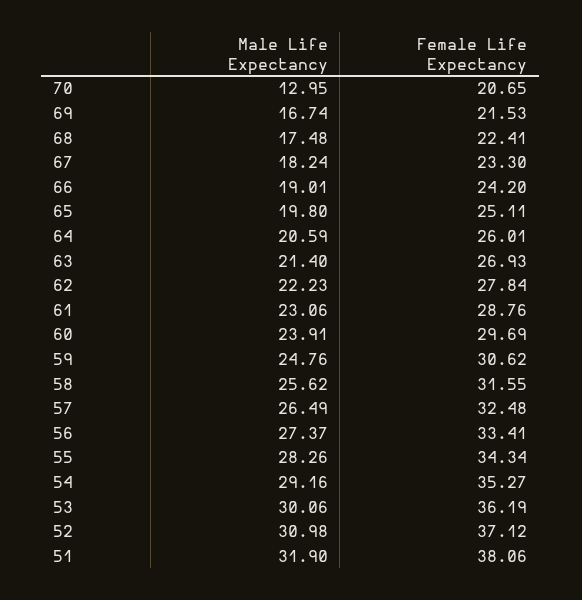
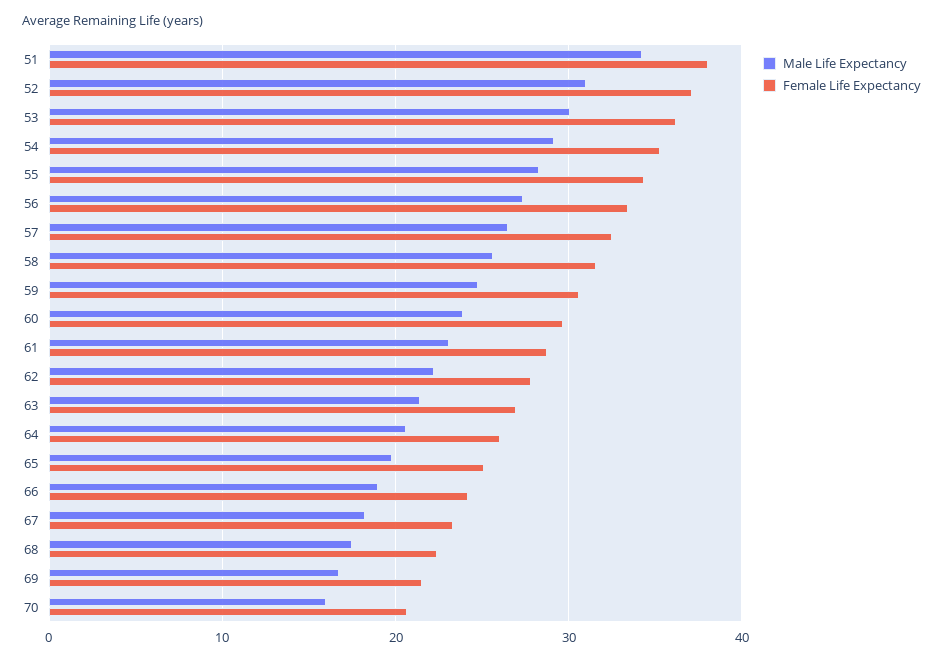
  {
    "Male Life Expectancy": {
-     "70": 12.95,
+     "70": 16,
      "69": 16.74,
      "68": 17.48,
      "67": 18.24,
      "66": 19.01,
      "65": 19.8,
      "64": 20.59,
      "63": 21.4,
      "62": 22.23,
      "61": 23.06,
      "60": 23.91,
      "59": 24.76,
      "58": 25.62,
      "57": 26.49,
      "56": 27.37,
      "55": 28.26,
      "54": 29.16,
      "53": 30.06,
      "52": 30.98,
-     "51": 31.9
+     "51": 34
    },
    "Female Life Expectancy": {
      "70": 20.65,
      "69": 21.53,
      "68": 22.41,
      "67": 23.3,
      "66": 24.2,
      "65": 25.11,
      "64": 26.01,
      "63": 26.93,
      "62": 27.84,
      "61": 28.76,
      "60": 29.69,
      "59": 30.62,
      "58": 31.55,
      "57": 32.48,
      "56": 33.41,
      "55": 34.34,
      "54": 35.27,
      "53": 36.19,
      "52": 37.12,
      "51": 38.06
    }
  }

